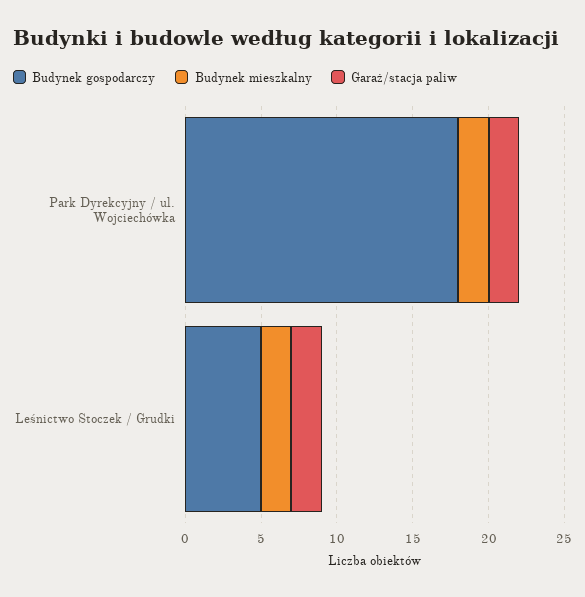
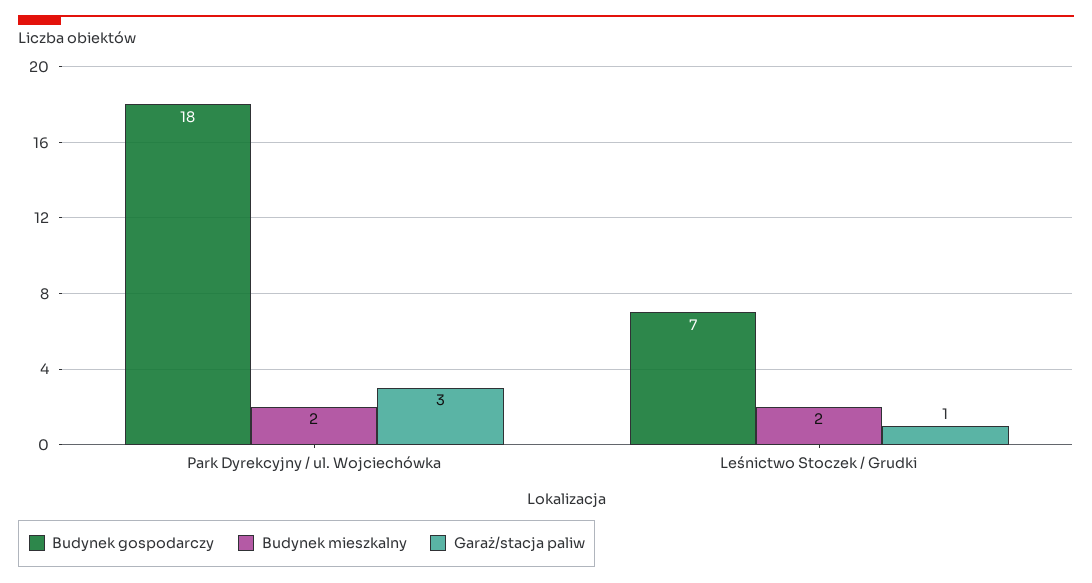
  {
    "Budynek gospodarczy": {
      "Park Dyrekcyjny / ul. Wojciechówka": 18,
-     "Leśnictwo Stoczek / Grudki": 5
+     "Leśnictwo Stoczek / Grudki": 7
    },
    "Budynek mieszkalny": {
      "Park Dyrekcyjny / ul. Wojciechówka": 2,
      "Leśnictwo Stoczek / Grudki": 2
    },
    "Garaż/stacja paliw": {
-     "Park Dyrekcyjny / ul. Wojciechówka": 2,
+     "Park Dyrekcyjny / ul. Wojciechówka": 3,
-     "Leśnictwo Stoczek / Grudki": 2
+     "Leśnictwo Stoczek / Grudki": 1
    }
  }

